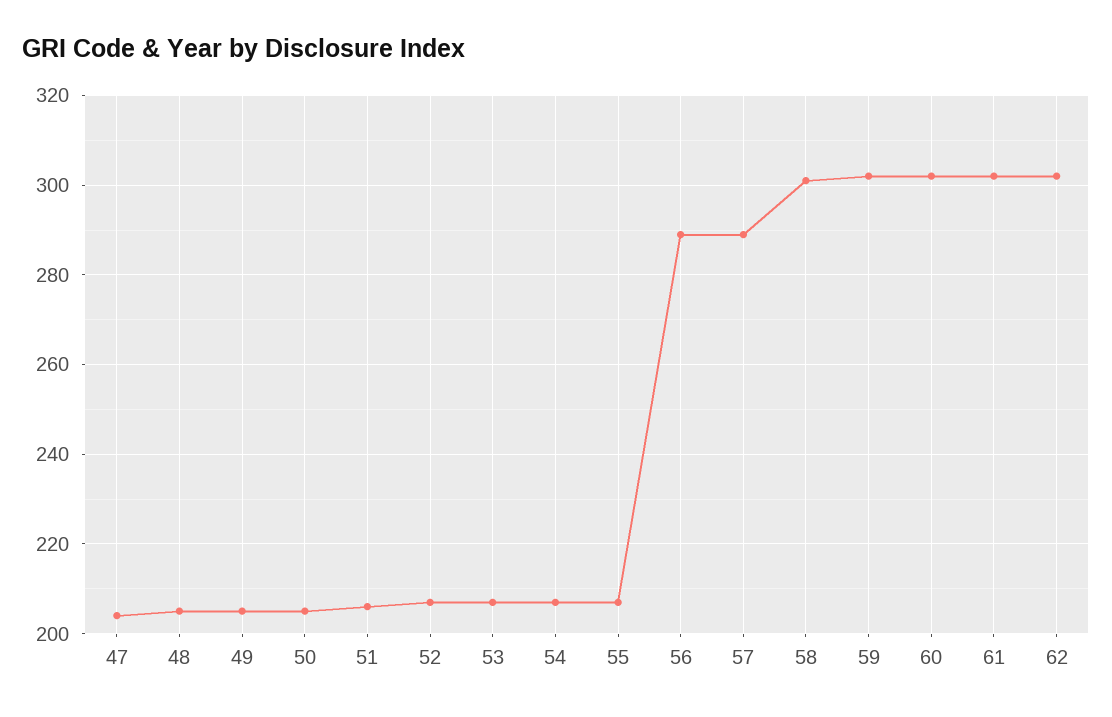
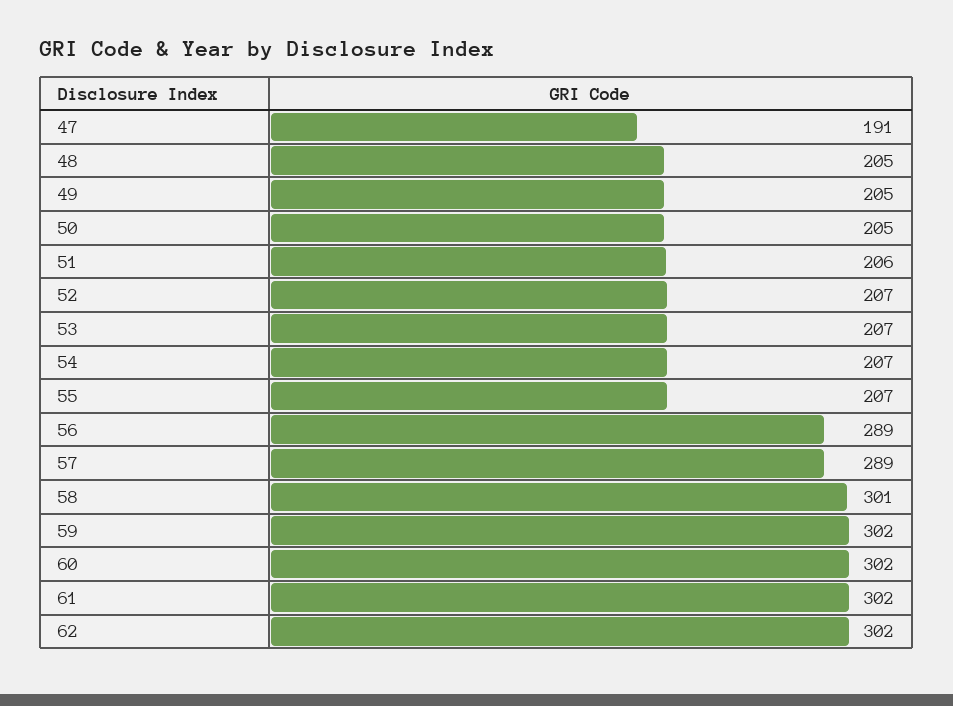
  {
-   "47": 205,
+   "47": 191,
    "48": 205,
    "49": 205,
    "50": 205,
    "51": 206,
    "52": 207,
    "53": 207,
    "54": 207,
    "55": 207,
    "56": 289,
    "57": 289,
    "58": 301,
    "59": 302,
    "60": 302,
    "61": 302,
    "62": 302
  }

